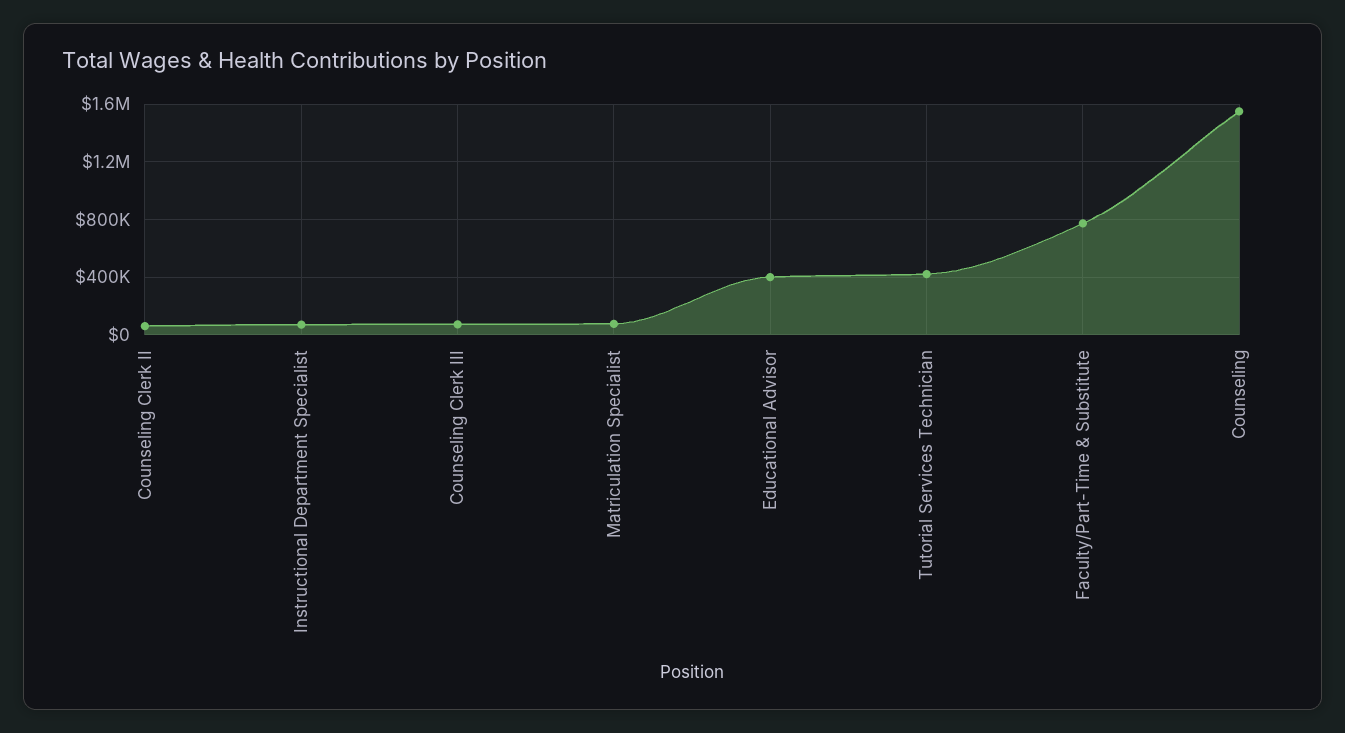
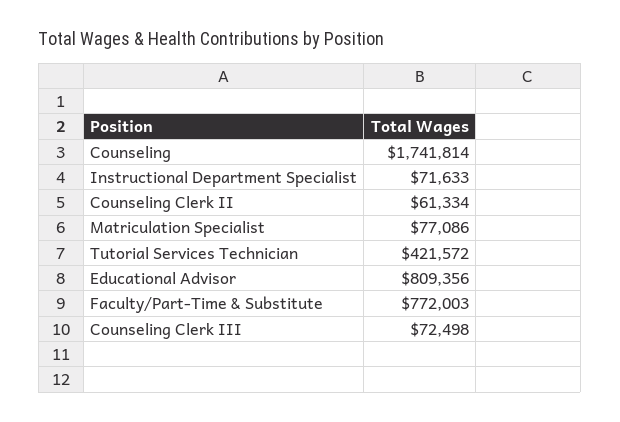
  {
    "Counseling Clerk II": 61334,
    "Instructional Department Specialist": 71633,
    "Counseling Clerk III": 72498,
    "Matriculation Specialist": 77086,
-   "Educational Advisor": 400000,
+   "Educational Advisor": 809356,
    "Tutorial Services Technician": 421572,
    "Faculty/Part-Time & Substitute": 772003,
-   "Counseling": 1550000
+   "Counseling": 1741814
  }

